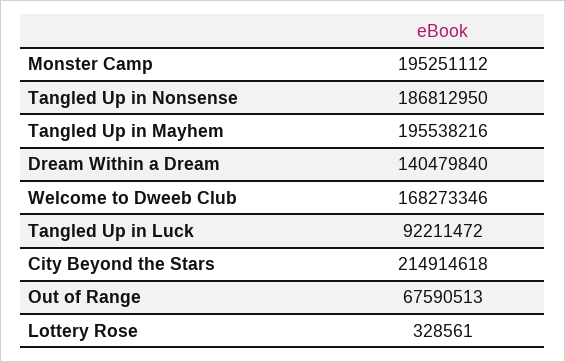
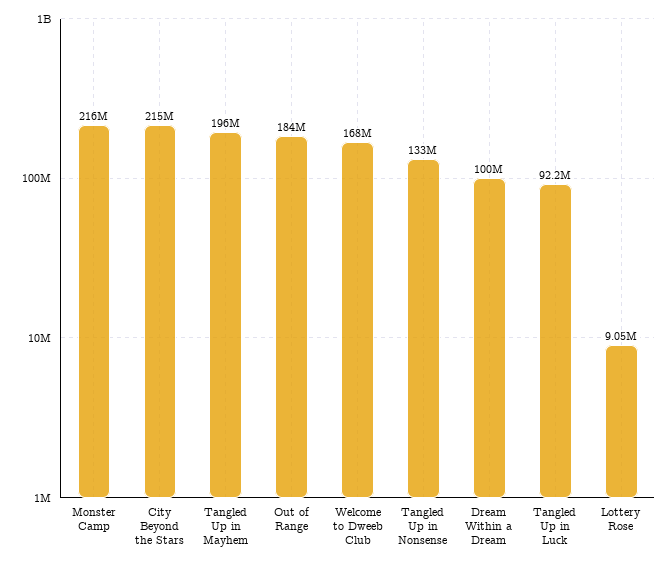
  {
-   "Monster Camp": 195251112,
+   "Monster Camp": 216000000,
-   "Tangled Up in Nonsense": 186812950,
+   "Tangled Up in Nonsense": 133000000,
    "Tangled Up in Mayhem": 195538216,
-   "Dream Within a Dream": 140479840,
+   "Dream Within a Dream": 100000000,
    "Welcome to Dweeb Club": 168273346,
    "Tangled Up in Luck": 92211472,
    "City Beyond the Stars": 214914618,
-   "Out of Range": 67590513,
+   "Out of Range": 184000000,
-   "Lottery Rose": 328561
+   "Lottery Rose": 9050000
  }

